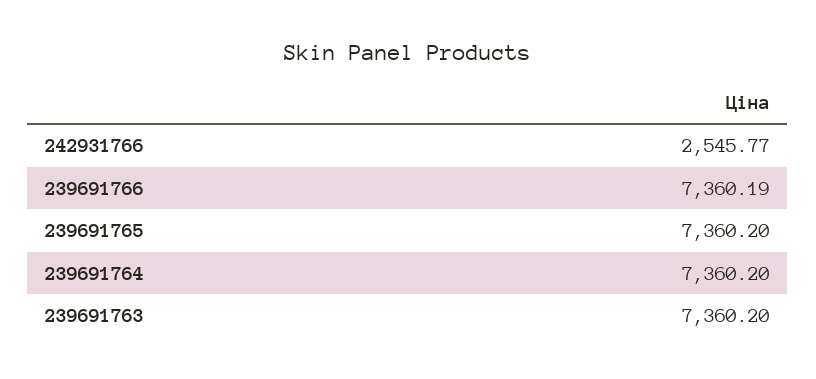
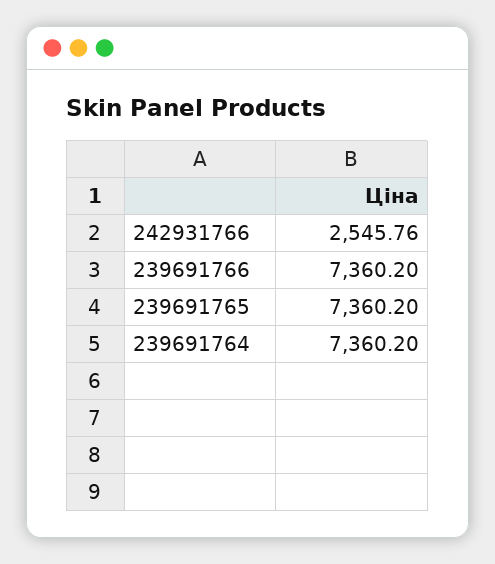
  {
-   "242931766": 2545.77,
+   "242931766": 2545.76,
-   "239691766": 7360.19,
+   "239691766": 7360.2,
    "239691765": 7360.2,
-   "239691764": 7360.2,
+   "239691764": 7360.2
-   "239691763": 7360.2
  }

